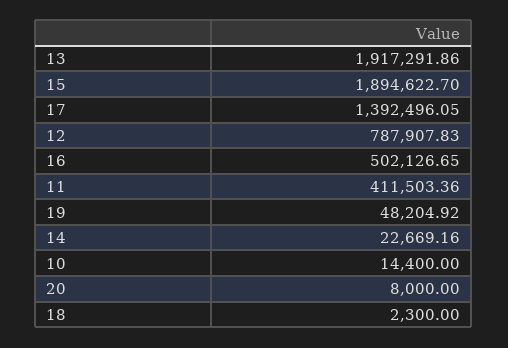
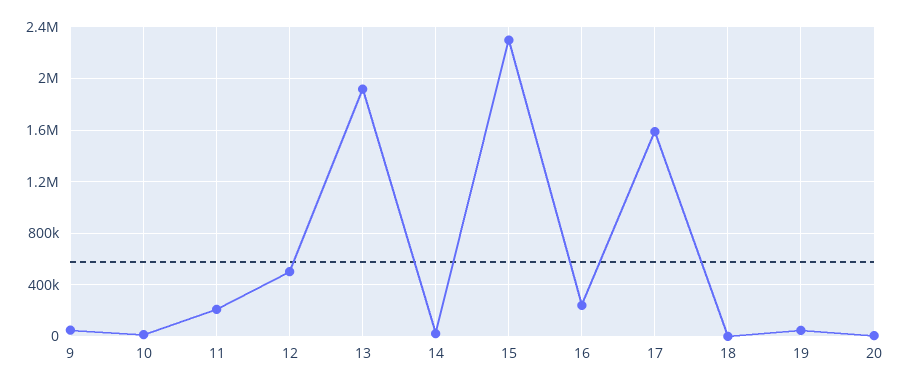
  {
    "13": 1917291.86,
-   "15": 1894622.7,
+   "15": 2300000,
-   "17": 1392496.05,
+   "17": 1600000,
-   "12": 787907.83,
+   "12": 500000,
-   "16": 502126.65,
+   "16": 250000,
-   "11": 411503.36,
+   "11": 200000,
    "19": 48204.92,
    "14": 22669.16,
    "10": 14400,
    "20": 8000,
-   "18": 2300
+   "18": 2300,
+   "9": 50000
  }

